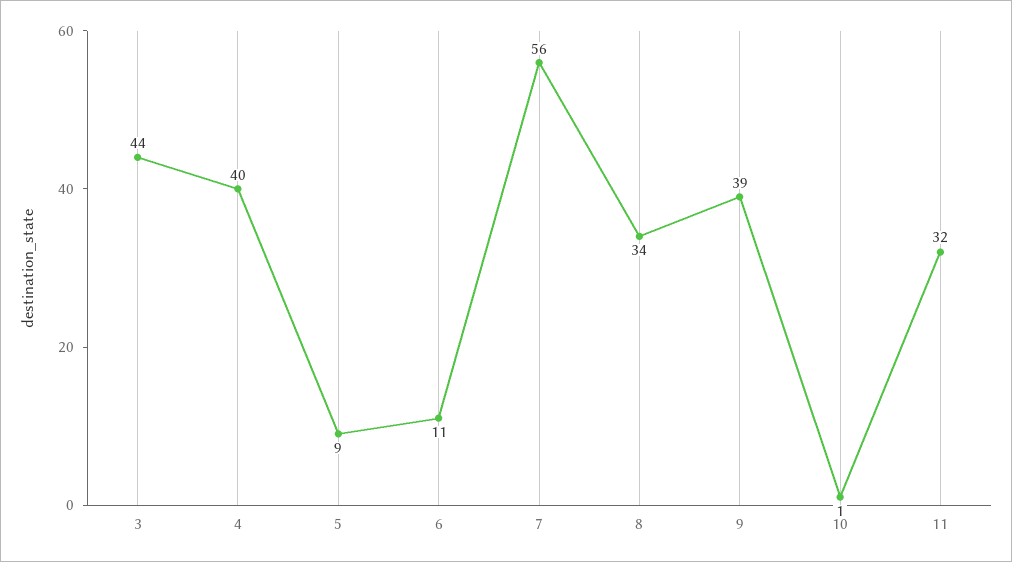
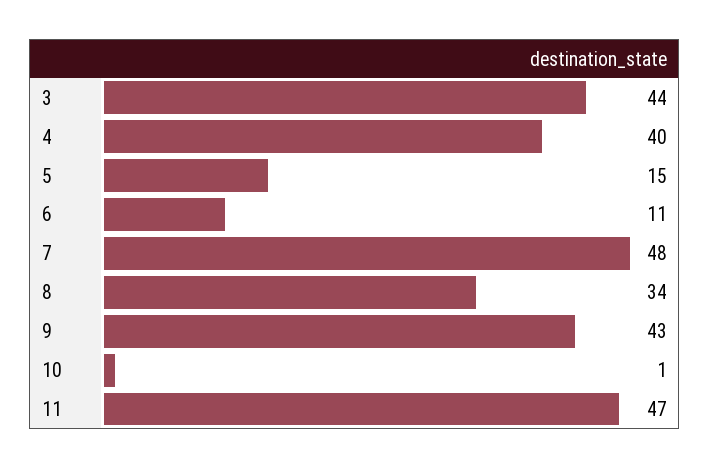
  {
    "3": 44,
    "4": 40,
-   "5": 9,
+   "5": 15,
    "6": 11,
-   "7": 56,
+   "7": 48,
    "8": 34,
-   "9": 39,
+   "9": 43,
    "10": 1,
-   "11": 32
+   "11": 47
  }

